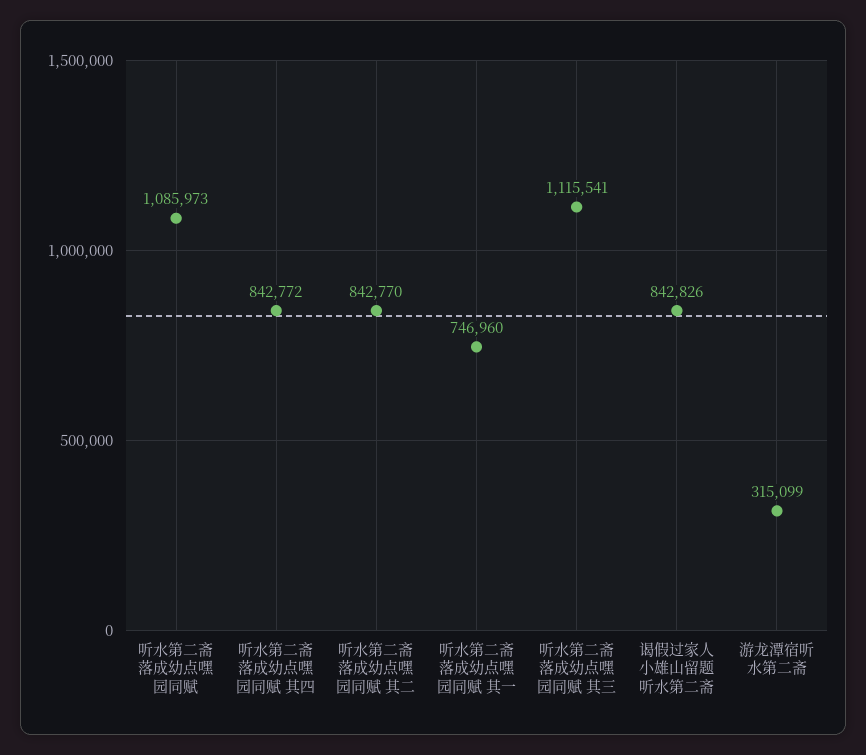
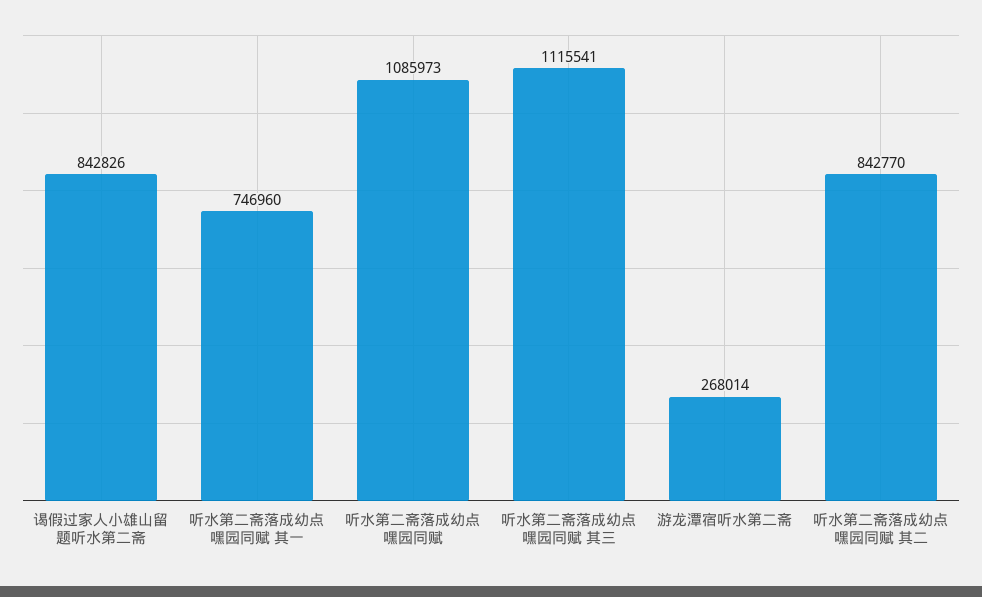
  {
    "听水第二斋落成幼点嘿园同赋": 1085973,
-   "听水第二斋落成幼点嘿园同赋 其四": 842772,
    "听水第二斋落成幼点嘿园同赋 其二": 842770,
    "听水第二斋落成幼点嘿园同赋 其一": 746960,
    "听水第二斋落成幼点嘿园同赋 其三": 1115541,
    "谒假过家人小雄山留题听水第二斋": 842826,
-   "游龙潭宿听水第二斋": 315099
+   "游龙潭宿听水第二斋": 268014
  }

